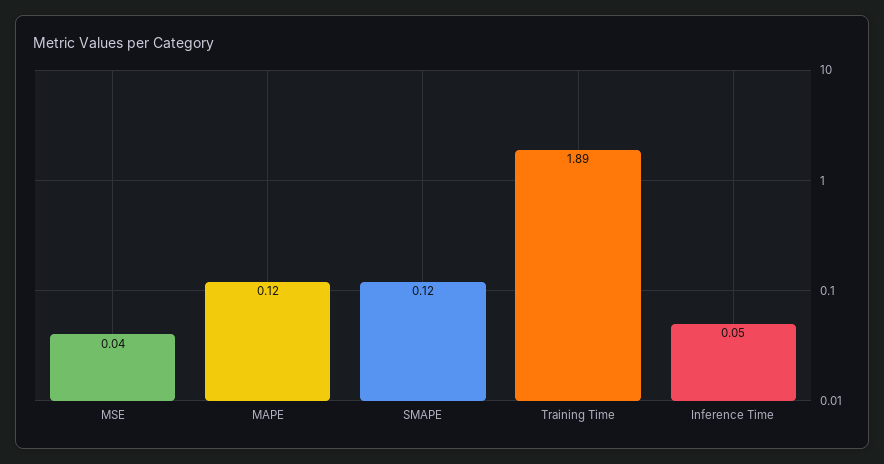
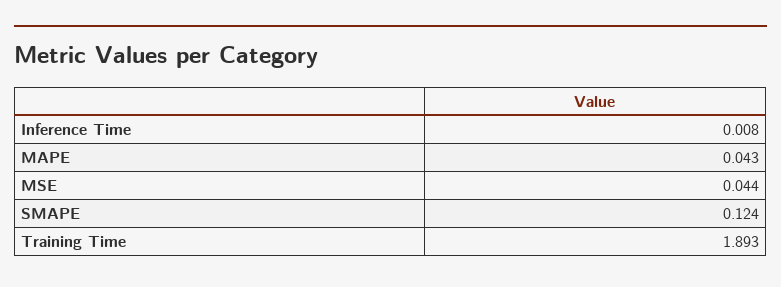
  {
    "MSE": 0.044,
-   "MAPE": 0.12,
+   "MAPE": 0.043,
    "SMAPE": 0.124,
    "Training Time": 1.893,
-   "Inference Time": 0.05
+   "Inference Time": 0.008
  }

